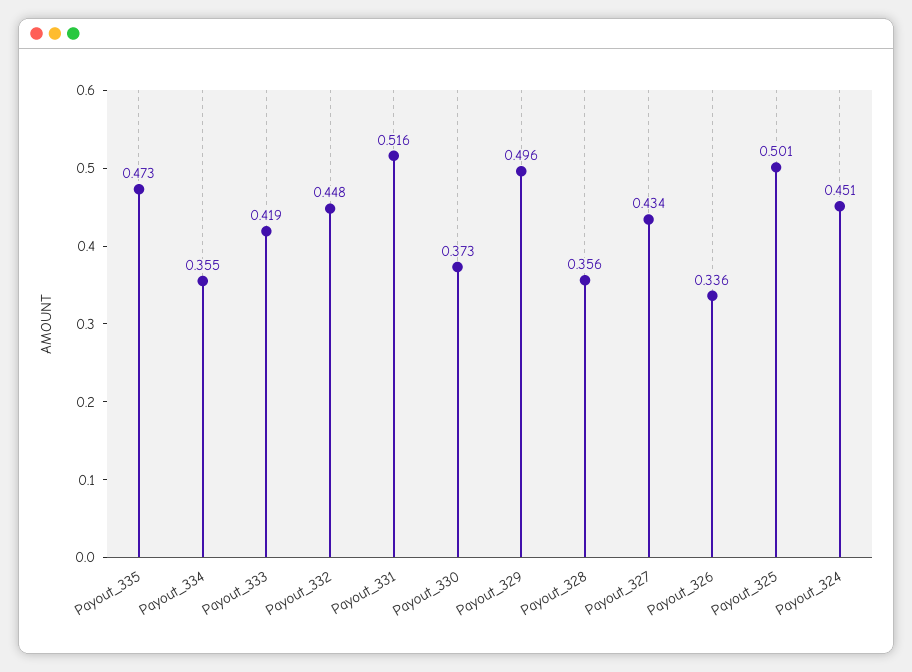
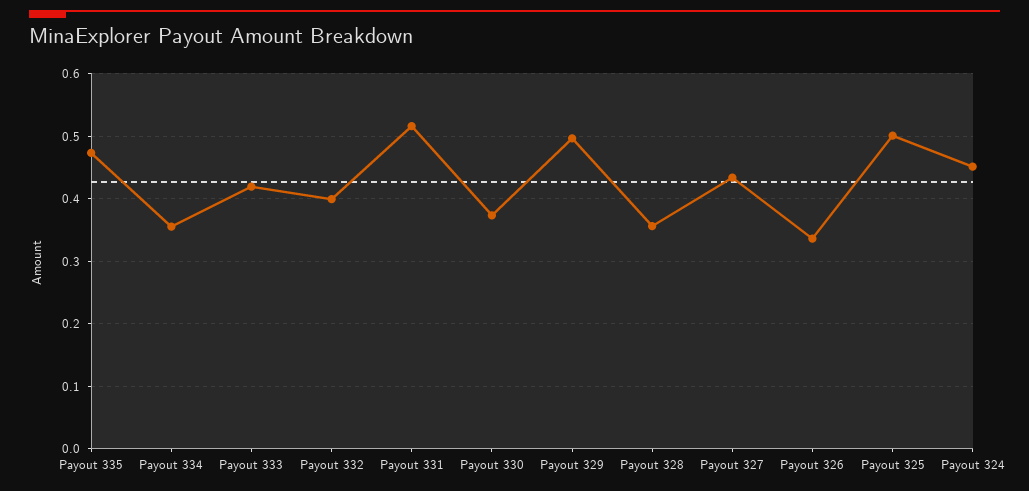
  {
    "Payout_335": 0.473,
    "Payout_334": 0.355,
    "Payout_333": 0.419,
-   "Payout_332": 0.448,
+   "Payout_332": 0.4,
    "Payout_331": 0.516,
    "Payout_330": 0.373,
    "Payout_329": 0.496,
    "Payout_328": 0.356,
    "Payout_327": 0.434,
    "Payout_326": 0.336,
    "Payout_325": 0.501,
    "Payout_324": 0.451
  }

